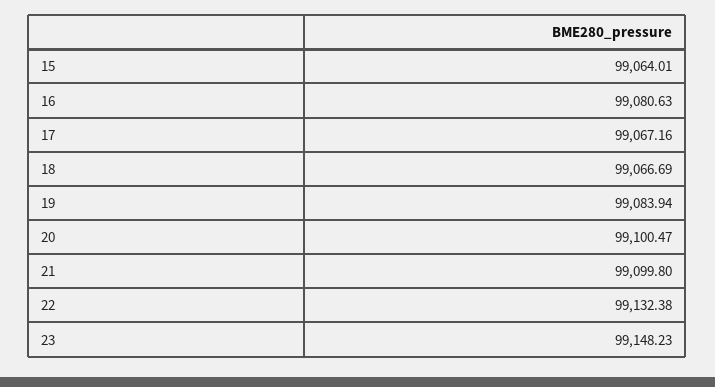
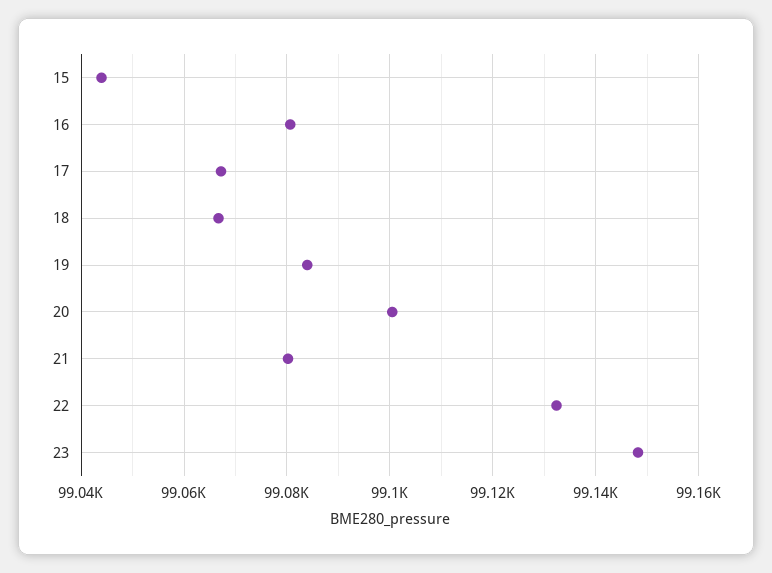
  {
-   "15": 99064.01,
+   "15": 99044,
    "16": 99080.63,
    "17": 99067.16,
    "18": 99066.69,
    "19": 99083.94,
    "20": 99100.47,
-   "21": 99099.8,
+   "21": 99080,
    "22": 99132.38,
    "23": 99148.23
  }

